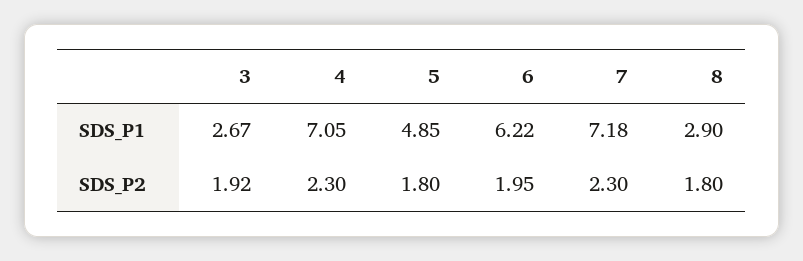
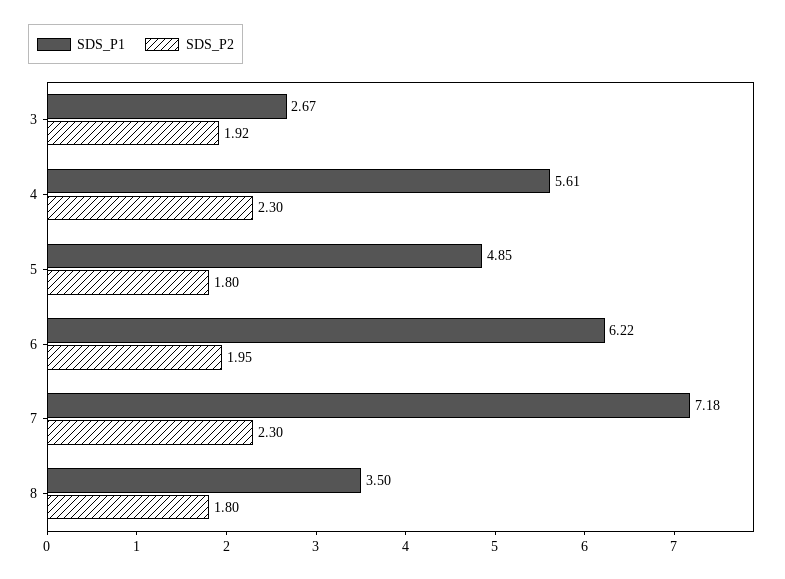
  {
    "SDS_P1": {
      "3": 2.67,
-     "4": 7.05,
+     "4": 5.61,
      "5": 4.85,
      "6": 6.22,
      "7": 7.18,
-     "8": 2.9
+     "8": 3.5
    },
    "SDS_P2": {
      "3": 1.92,
      "4": 2.3,
      "5": 1.8,
      "6": 1.95,
      "7": 2.3,
      "8": 1.8
    }
  }

